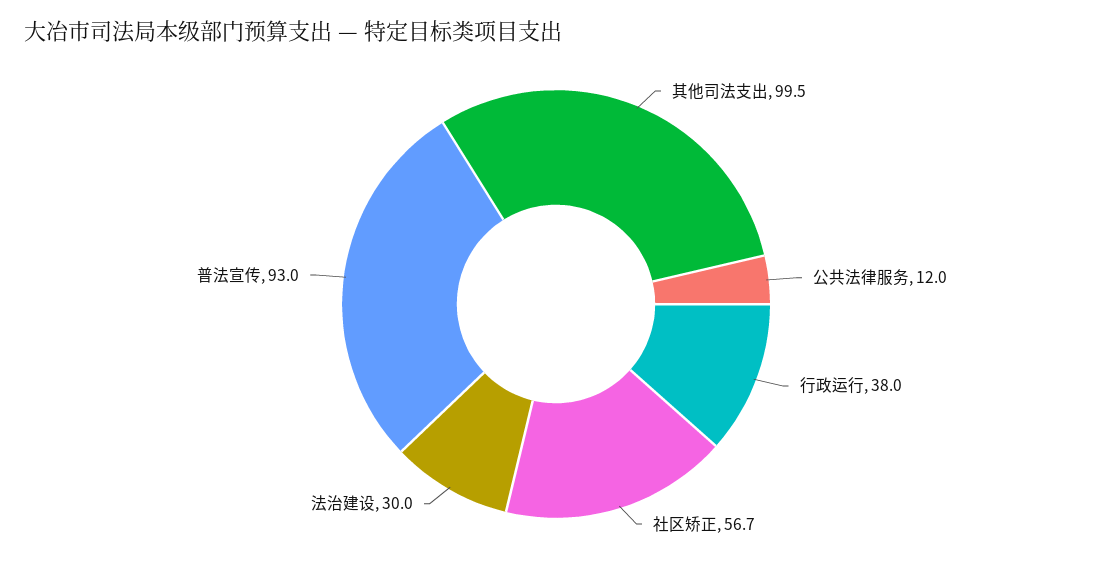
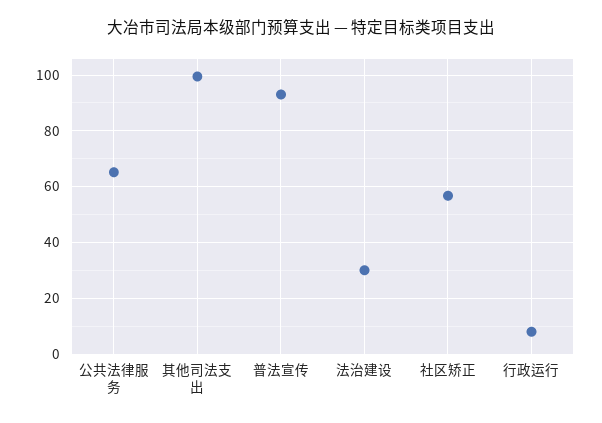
  {
    "其他司法支出": 99.5,
-   "公共法律服务": 12,
+   "公共法律服务": 65,
-   "行政运行": 38,
+   "行政运行": 7.5,
    "社区矫正": 56.7,
    "法治建设": 30,
    "普法宣传": 93
  }

